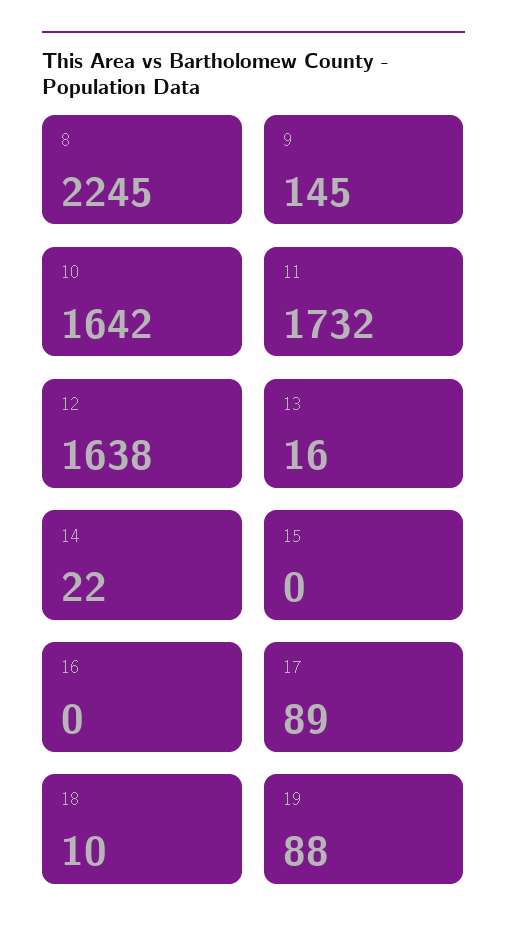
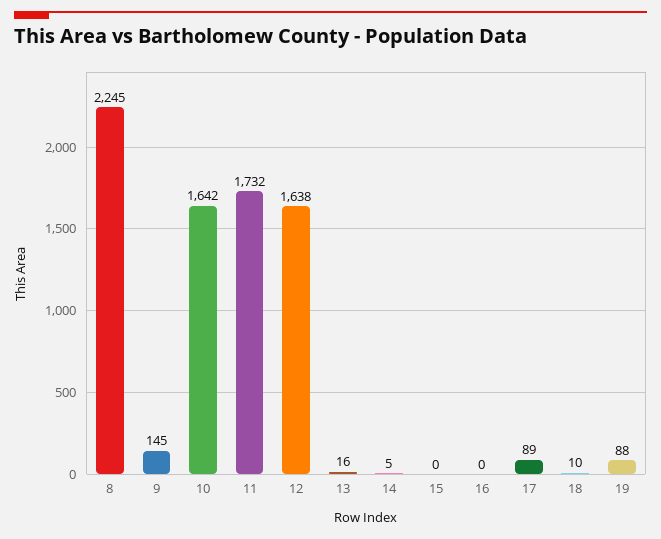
  {
    "8": 2245,
    "9": 145,
    "10": 1642,
    "11": 1732,
    "12": 1638,
    "13": 16,
-   "14": 22,
+   "14": 5,
    "15": 0,
    "16": 0,
    "17": 89,
    "18": 10,
    "19": 88
  }

